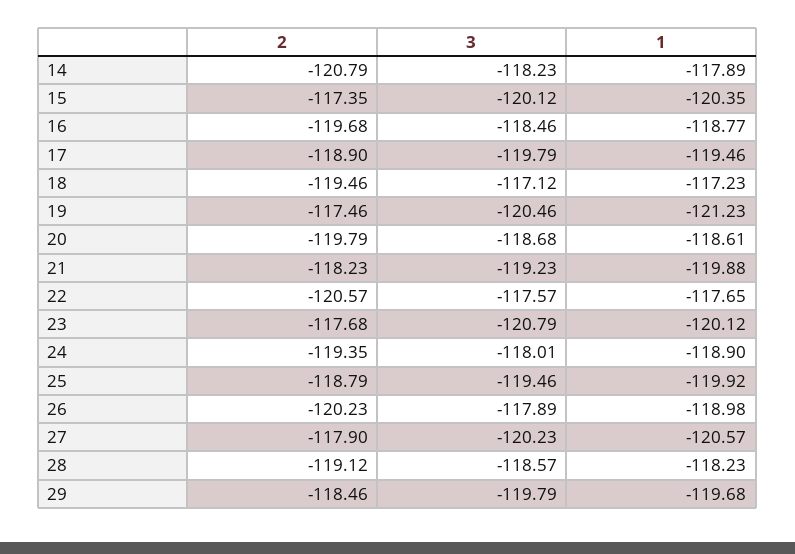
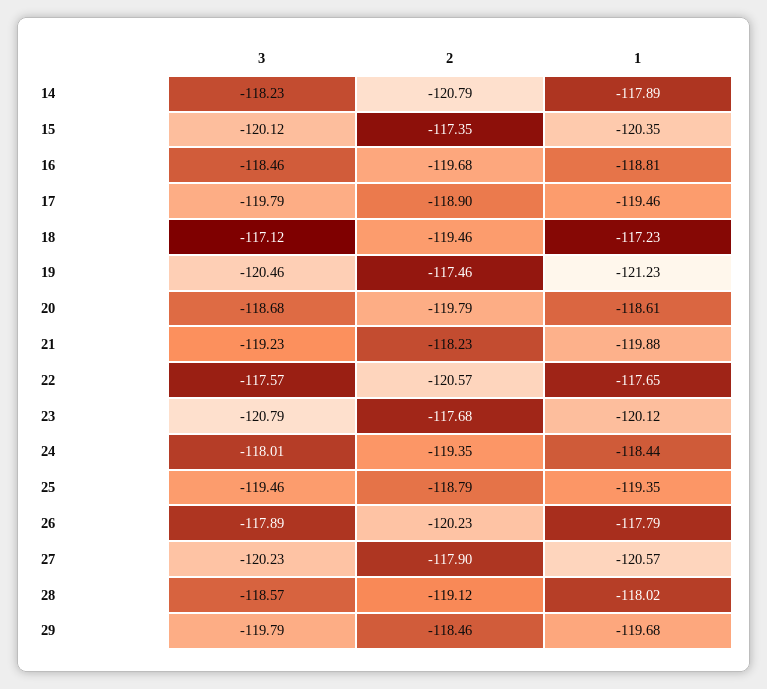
  {
    "2": {
      "14": -120.79,
      "15": -117.35,
      "16": -119.68,
      "17": -118.9,
      "18": -119.46,
      "19": -117.46,
      "20": -119.79,
      "21": -118.23,
      "22": -120.57,
      "23": -117.68,
      "24": -119.35,
      "25": -118.79,
      "26": -120.23,
      "27": -117.9,
      "28": -119.12,
      "29": -118.46
    },
    "3": {
      "14": -118.23,
      "15": -120.12,
      "16": -118.46,
      "17": -119.79,
      "18": -117.12,
      "19": -120.46,
      "20": -118.68,
      "21": -119.23,
      "22": -117.57,
      "23": -120.79,
      "24": -118.01,
      "25": -119.46,
      "26": -117.89,
      "27": -120.23,
      "28": -118.57,
      "29": -119.79
    },
    "1": {
      "14": -117.89,
      "15": -120.35,
-     "16": -118.77,
+     "16": -118.81,
      "17": -119.46,
      "18": -117.23,
      "19": -121.23,
      "20": -118.61,
      "21": -119.88,
      "22": -117.65,
      "23": -120.12,
-     "24": -118.9,
+     "24": -118.44,
-     "25": -119.92,
+     "25": -119.35,
-     "26": -118.98,
+     "26": -117.79,
      "27": -120.57,
-     "28": -118.23,
+     "28": -118.02,
      "29": -119.68
    }
  }

